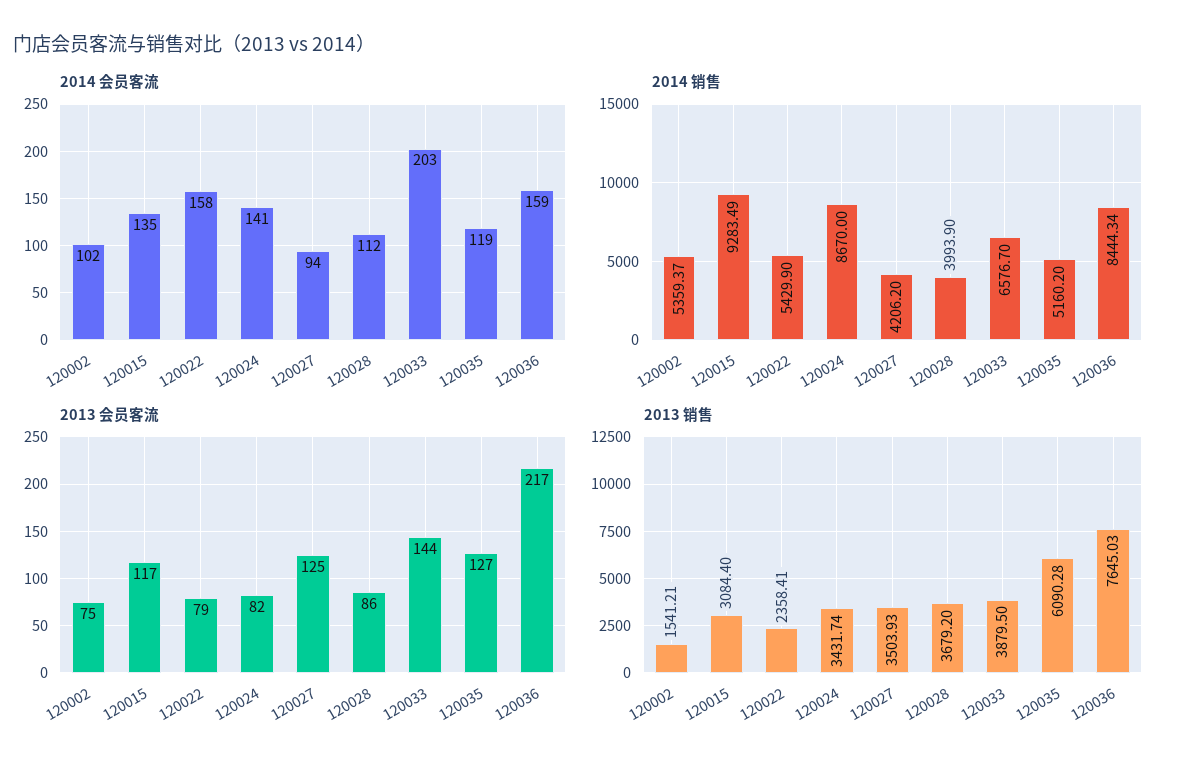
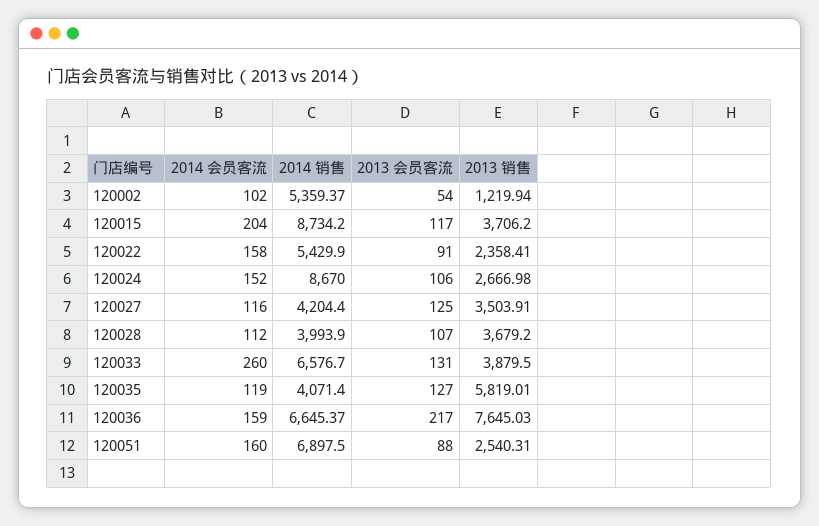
  {
    "2014 会员客流": {
      "120002": 102,
-     "120015": 135,
+     "120015": 204,
      "120022": 158,
-     "120024": 141,
+     "120024": 152,
-     "120027": 94,
+     "120027": 116,
      "120028": 112,
-     "120033": 203,
+     "120033": 260,
      "120035": 119,
-     "120036": 159
+     "120036": 159,
+     "120051": 160
    },
    "2014 销售": {
      "120002": 5359.37,
-     "120015": 9283.49,
+     "120015": 8734.2,
      "120022": 5429.9,
      "120024": 8670,
-     "120027": 4206.2,
+     "120027": 4204.4,
      "120028": 3993.9,
      "120033": 6576.7,
-     "120035": 5160.2,
+     "120035": 4071.4,
-     "120036": 8444.34
+     "120036": 6645.37,
+     "120051": 6897.5
    },
    "2013 会员客流": {
-     "120002": 75,
+     "120002": 54,
      "120015": 117,
-     "120022": 79,
+     "120022": 91,
-     "120024": 82,
+     "120024": 106,
      "120027": 125,
-     "120028": 86,
+     "120028": 107,
-     "120033": 144,
+     "120033": 131,
      "120035": 127,
-     "120036": 217
+     "120036": 217,
+     "120051": 88
    },
    "2013 销售": {
-     "120002": 1541.21,
+     "120002": 1219.94,
-     "120015": 3084.4,
+     "120015": 3706.2,
      "120022": 2358.41,
-     "120024": 3431.74,
+     "120024": 2666.98,
-     "120027": 3503.93,
+     "120027": 3503.91,
      "120028": 3679.2,
      "120033": 3879.5,
-     "120035": 6090.28,
+     "120035": 5819.01,
-     "120036": 7645.03
+     "120036": 7645.03,
+     "120051": 2540.31
    }
  }

